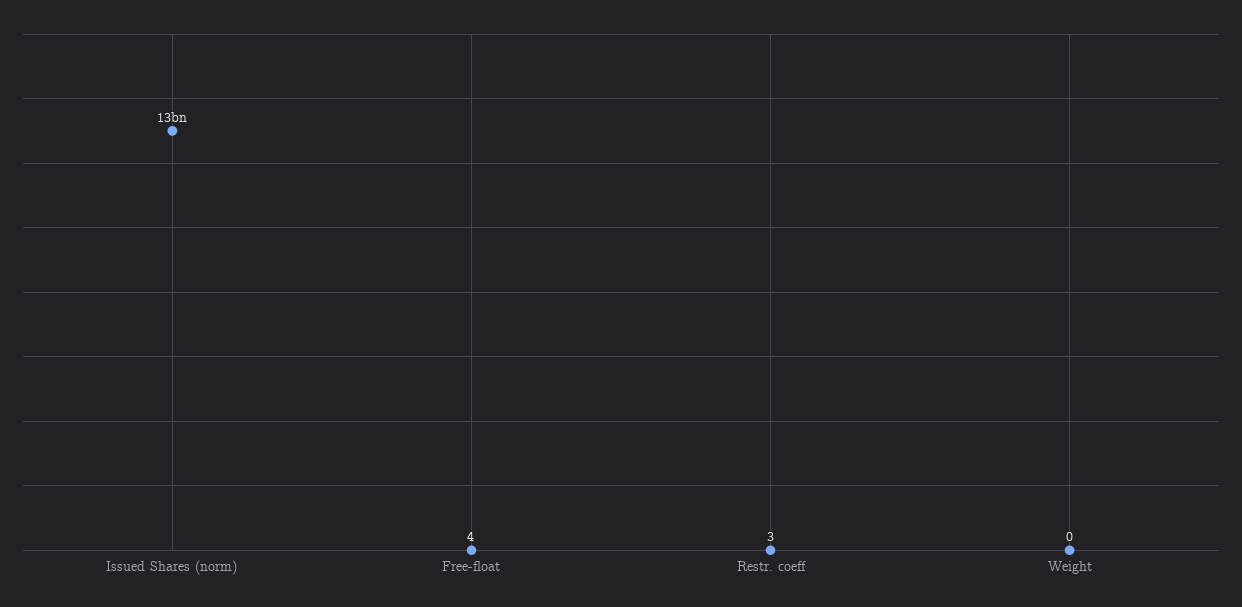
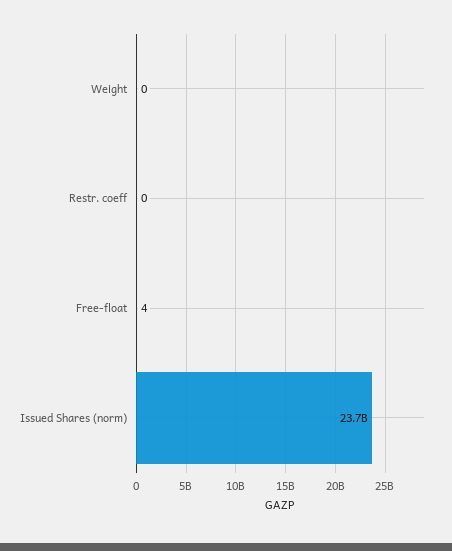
  {
-   "Issued Shares (norm)": 13000000000,
+   "Issued Shares (norm)": 23700000000,
    "Free-float": 4,
-   "Restr. coeff": 3,
+   "Restr. coeff": 0,
    "Weight": 0
  }

